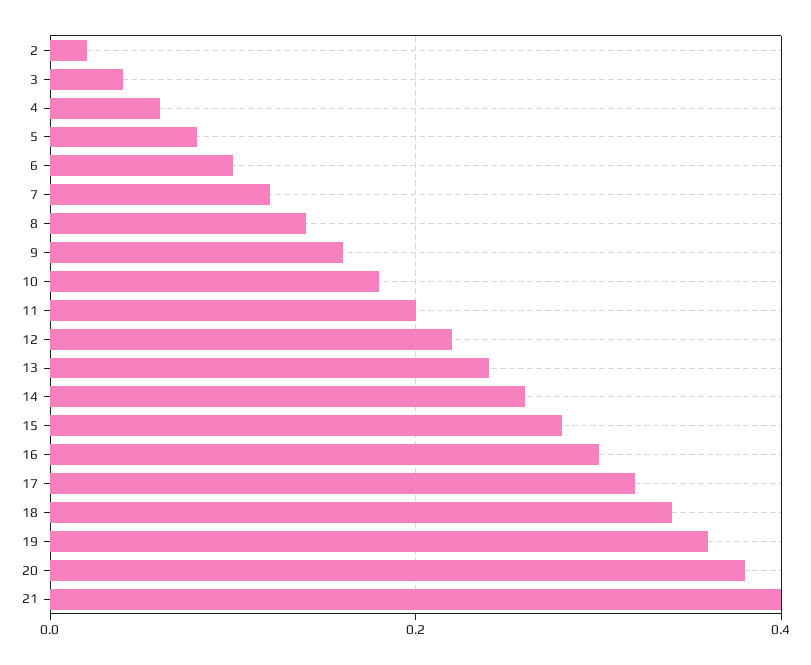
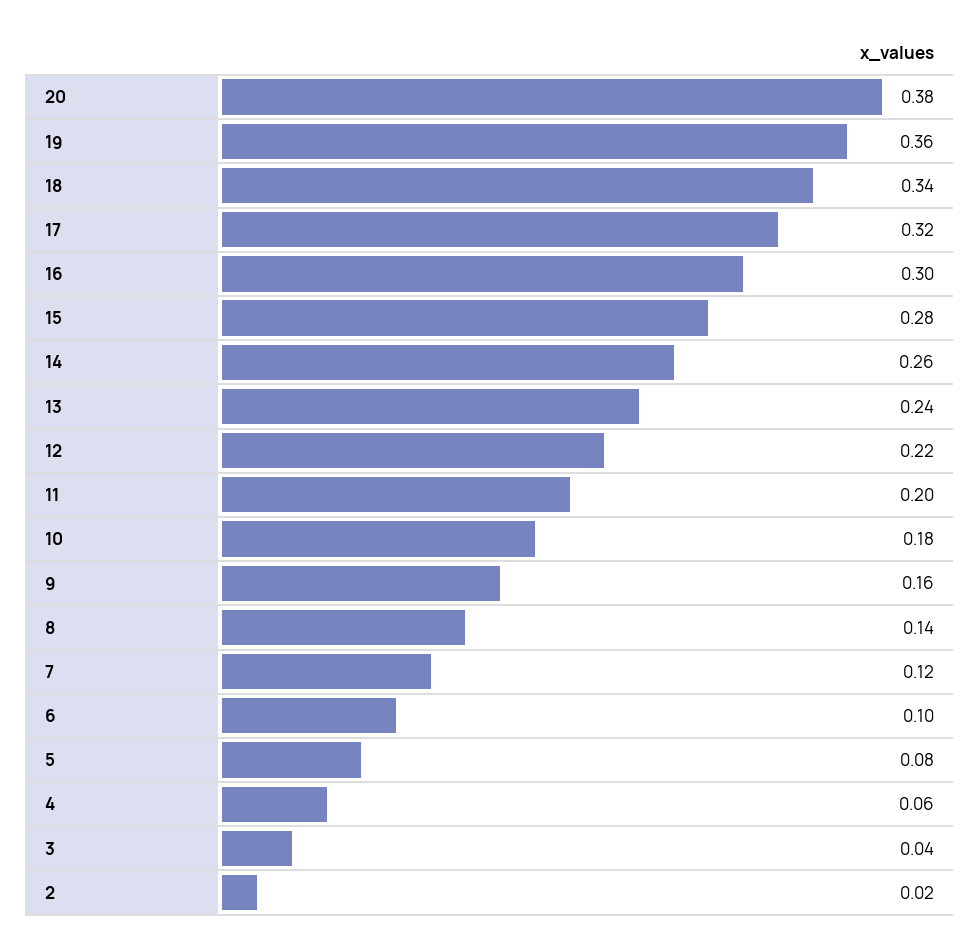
  {
    "2": 0.02,
    "3": 0.04,
    "4": 0.06,
    "5": 0.08,
    "6": 0.1,
    "7": 0.12,
    "8": 0.14,
    "9": 0.16,
    "10": 0.18,
    "11": 0.2,
    "12": 0.22,
    "13": 0.24,
    "14": 0.26,
    "15": 0.28,
    "16": 0.3,
    "17": 0.32,
    "18": 0.34,
    "19": 0.36,
-   "20": 0.38,
+   "20": 0.38
-   "21": 0.4
  }

